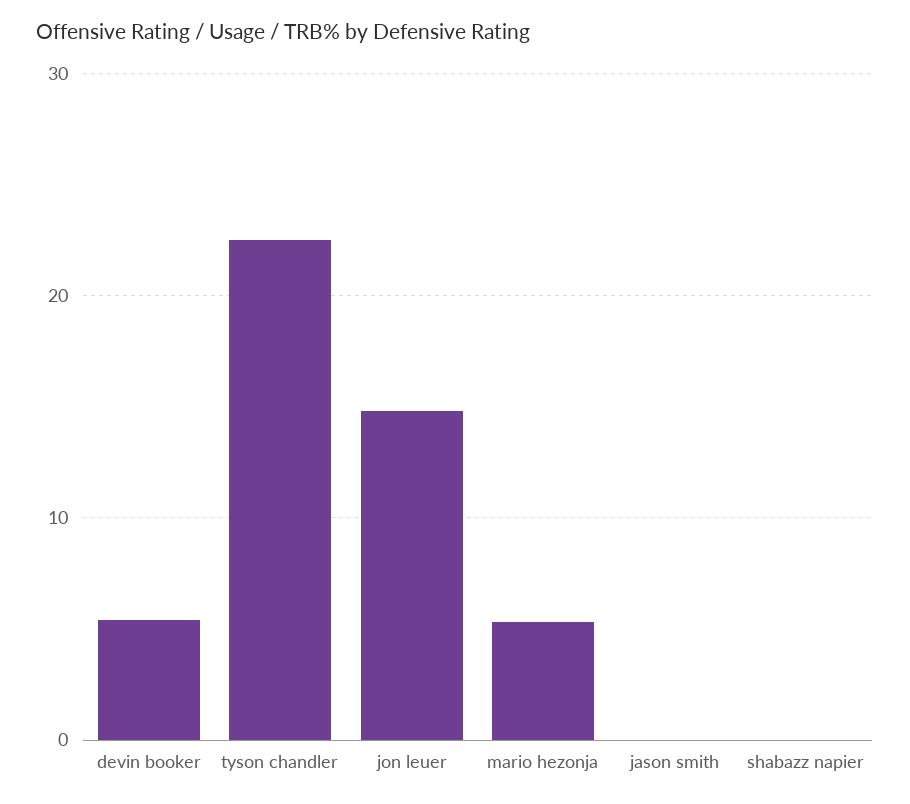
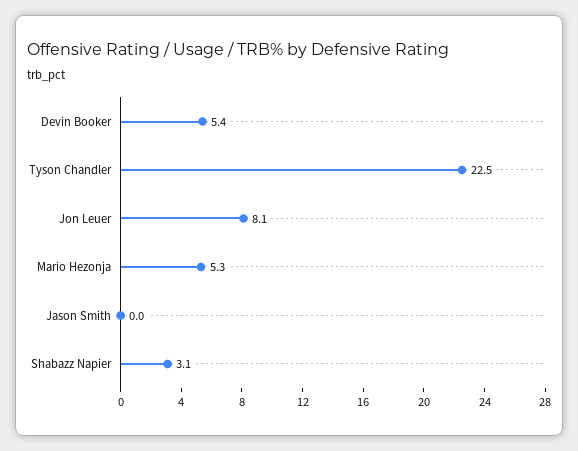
  {
    "devin booker": 5.4,
    "tyson chandler": 22.5,
-   "jon leuer": 15,
+   "jon leuer": 8.1,
    "mario hezonja": 5.3,
    "jason smith": 0,
-   "shabazz napier": 0
+   "shabazz napier": 3.1
  }

